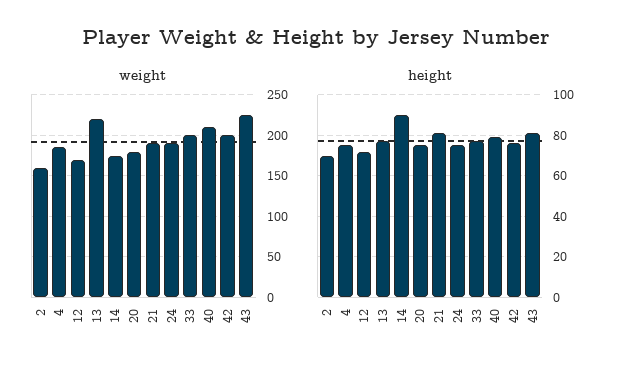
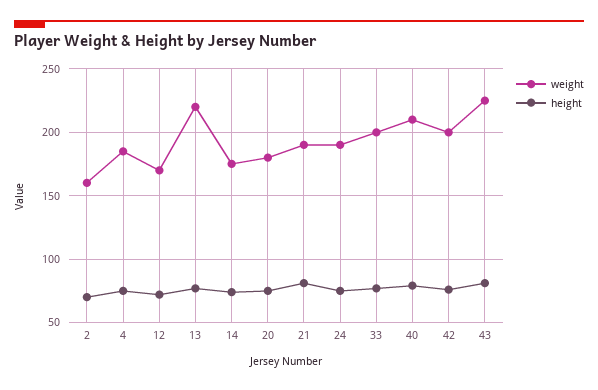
  {
    "weight": {
      "2": 160,
      "4": 185,
      "12": 170,
      "13": 220,
      "14": 175,
      "20": 180,
      "21": 190,
      "24": 190,
      "33": 200,
      "40": 210,
      "42": 200,
      "43": 225
    },
    "height": {
      "2": 70,
      "4": 75,
      "12": 70,
      "13": 75,
-     "14": 90,
+     "14": 75,
      "20": 75,
      "21": 80,
      "24": 75,
      "33": 75,
      "40": 80,
      "42": 75,
      "43": 80
    }
  }

